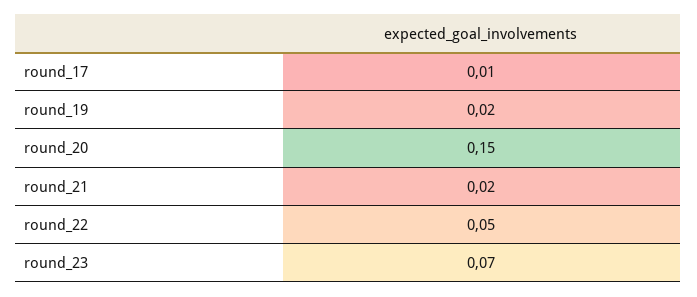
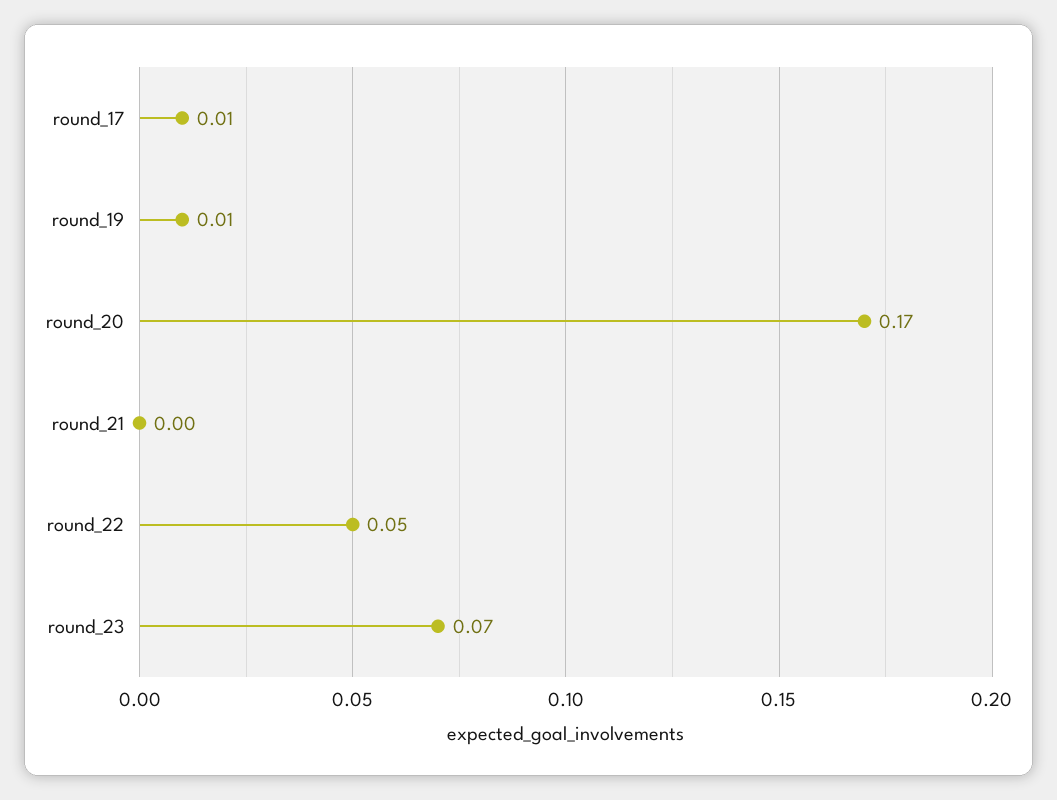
  {
    "round_17": 0.01,
-   "round_19": 0.02,
+   "round_19": 0.01,
-   "round_20": 0.15,
+   "round_20": 0.17,
-   "round_21": 0.02,
+   "round_21": 0,
    "round_22": 0.05,
    "round_23": 0.07
  }

